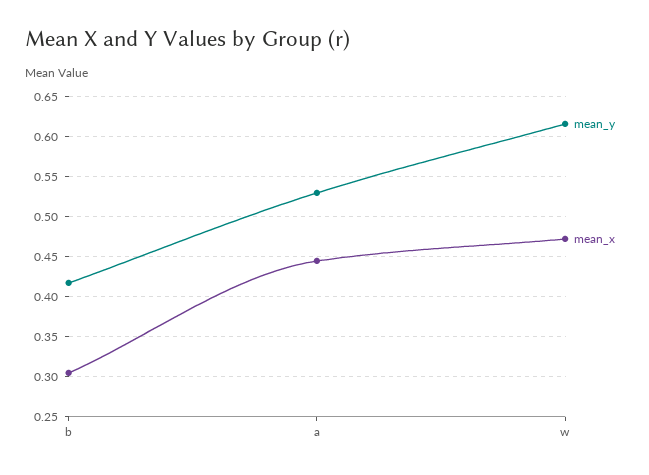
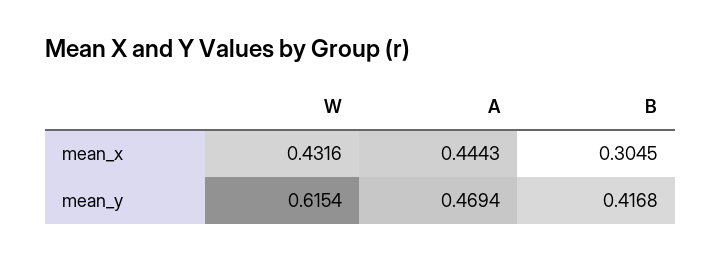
  {
    "mean_y": {
      "b": 0.4168,
-     "a": 0.53,
+     "a": 0.4694,
      "w": 0.6154
    },
    "mean_x": {
      "b": 0.3045,
      "a": 0.4443,
-     "w": 0.47
+     "w": 0.4316
    }
  }

